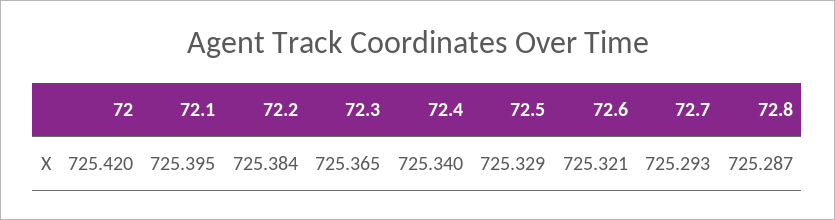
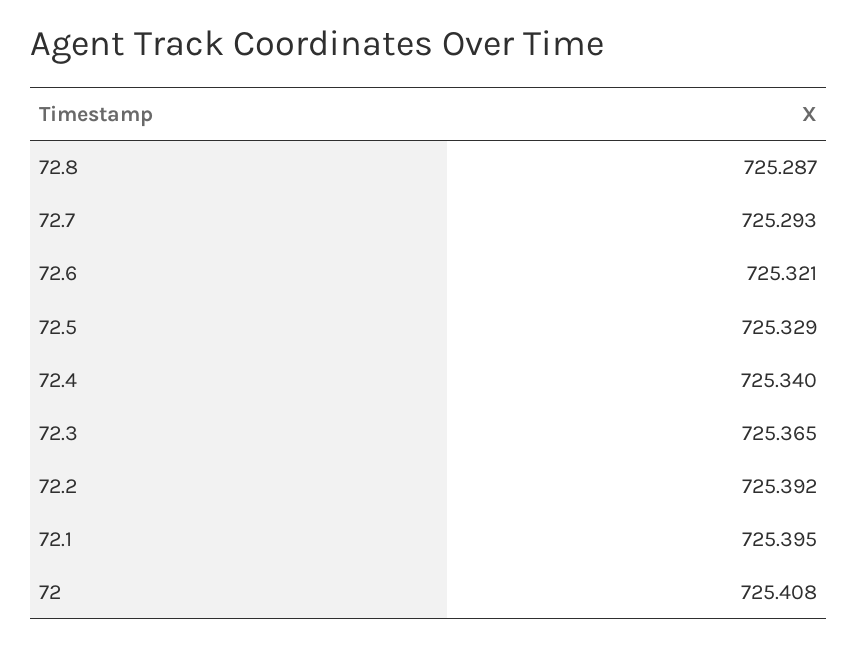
  {
-   "72": 725.42,
+   "72": 725.408,
    "72.1": 725.395,
-   "72.2": 725.384,
+   "72.2": 725.392,
    "72.3": 725.365,
    "72.4": 725.34,
    "72.5": 725.329,
    "72.6": 725.321,
    "72.7": 725.293,
    "72.8": 725.287
  }

